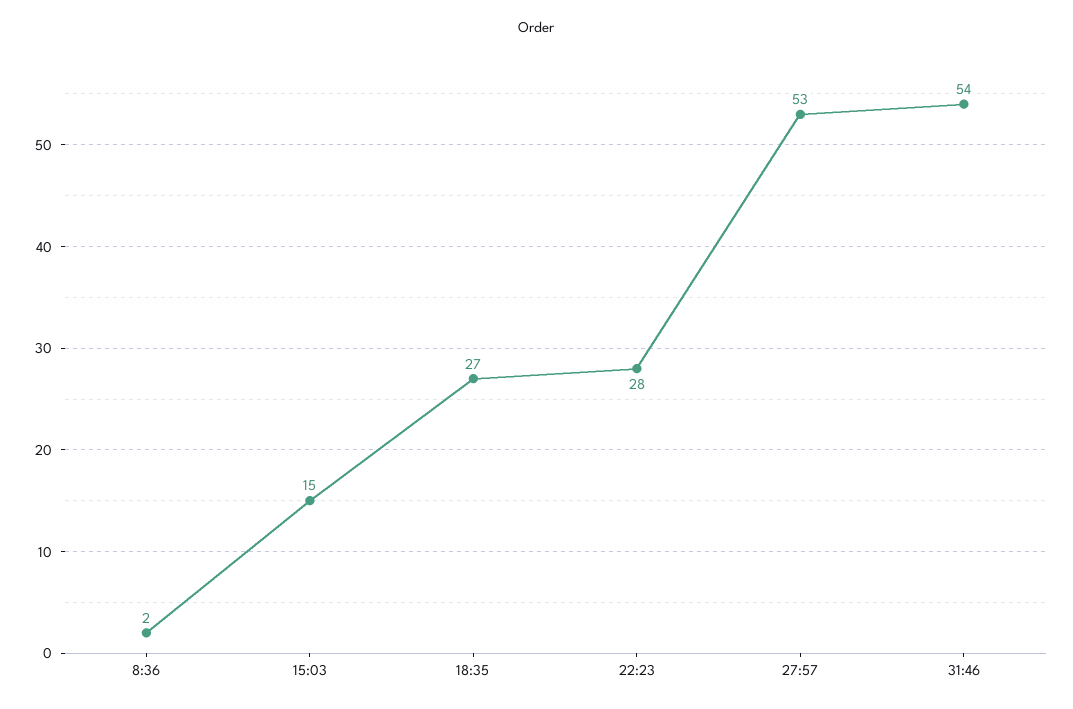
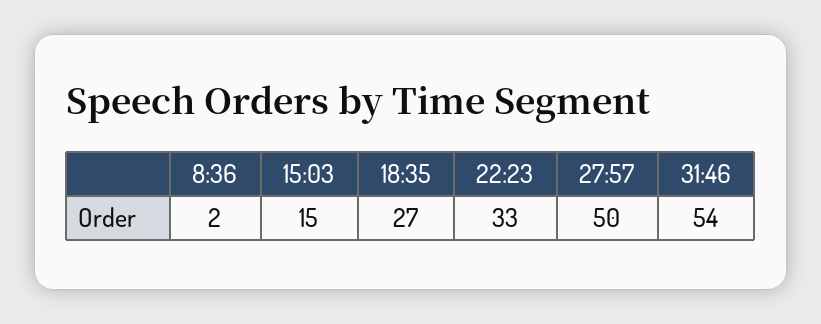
  {
    "8:36": 2,
    "15:03": 15,
    "18:35": 27,
-   "22:23": 28,
+   "22:23": 33,
-   "27:57": 53,
+   "27:57": 50,
    "31:46": 54
  }

